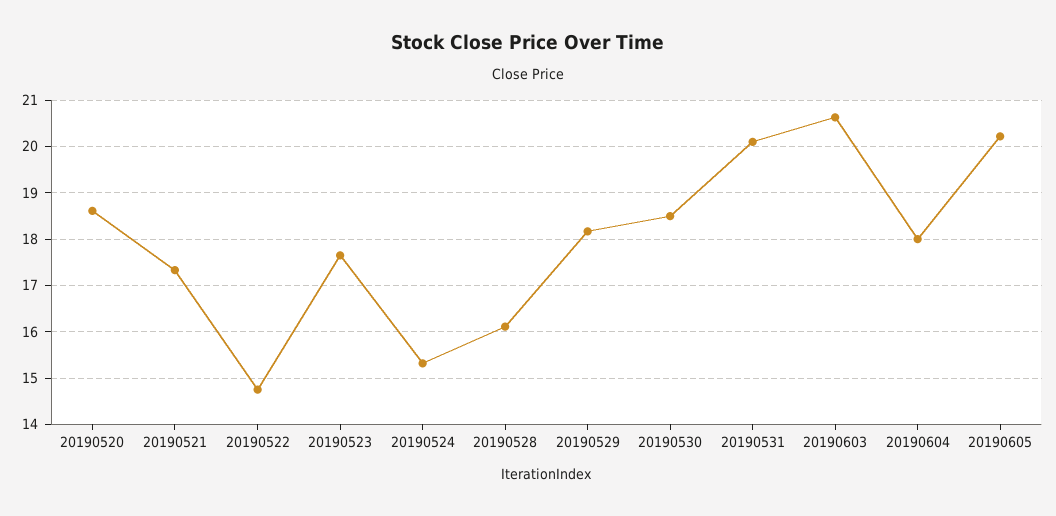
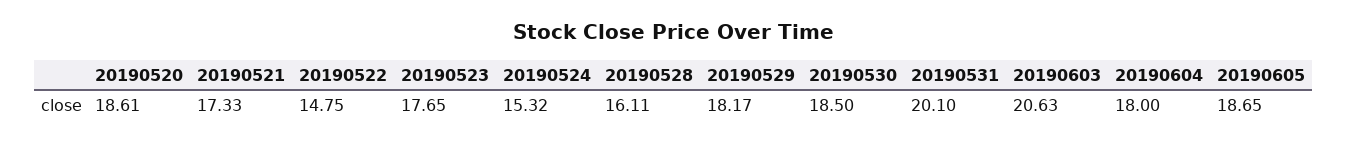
  {
    "20190520": 18.61,
    "20190521": 17.33,
    "20190522": 14.75,
    "20190523": 17.65,
    "20190524": 15.32,
    "20190528": 16.11,
    "20190529": 18.17,
    "20190530": 18.5,
    "20190531": 20.1,
    "20190603": 20.63,
    "20190604": 18,
-   "20190605": 20.2
+   "20190605": 18.65
  }

